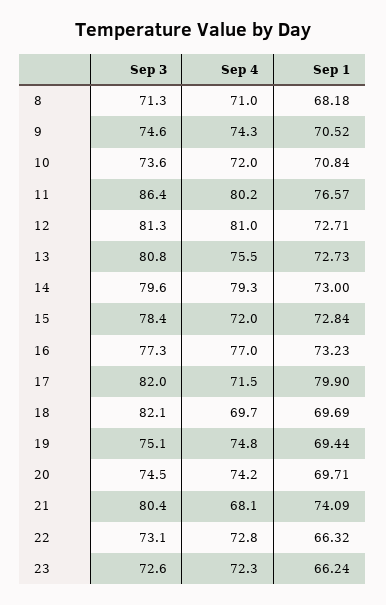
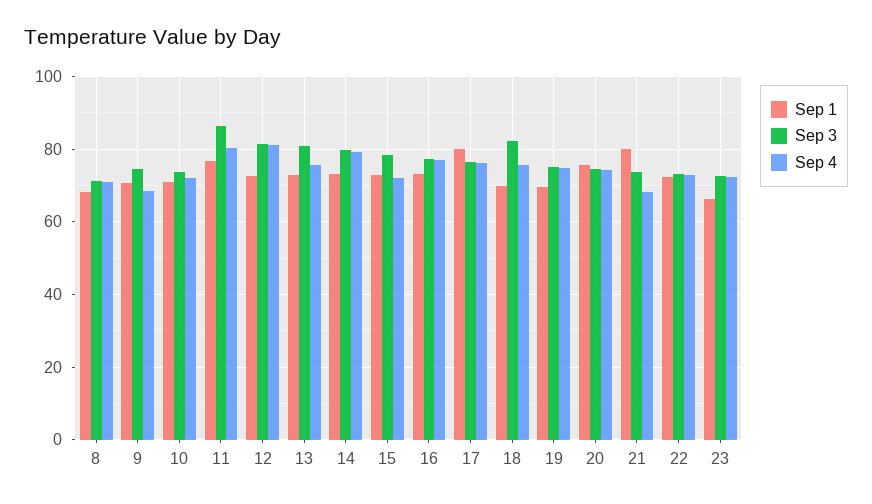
  {
    "Sep 3": {
      "8": 71.3,
      "9": 74.6,
      "10": 73.6,
      "11": 86.4,
      "12": 81.3,
      "13": 80.8,
      "14": 79.6,
      "15": 78.4,
      "16": 77.3,
-     "17": 82,
+     "17": 76,
      "18": 82.1,
      "19": 75.1,
      "20": 74.5,
-     "21": 80.4,
+     "21": 74,
      "22": 73.1,
      "23": 72.6
    },
    "Sep 4": {
      "8": 71,
-     "9": 74.3,
+     "9": 68,
      "10": 72,
      "11": 80.2,
      "12": 81,
      "13": 75.5,
      "14": 79.3,
      "15": 72,
      "16": 77,
-     "17": 71.5,
+     "17": 76,
-     "18": 69.7,
+     "18": 76,
      "19": 74.8,
      "20": 74.2,
      "21": 68.1,
      "22": 72.8,
      "23": 72.3
    },
    "Sep 1": {
      "8": 68.18,
      "9": 70.52,
      "10": 70.84,
      "11": 76.57,
      "12": 72.71,
      "13": 72.73,
      "14": 73,
      "15": 72.84,
      "16": 73.23,
      "17": 79.9,
      "18": 69.69,
      "19": 69.44,
-     "20": 69.71,
+     "20": 76,
-     "21": 74.09,
+     "21": 80,
-     "22": 66.32,
+     "22": 72,
      "23": 66.24
    }
  }

